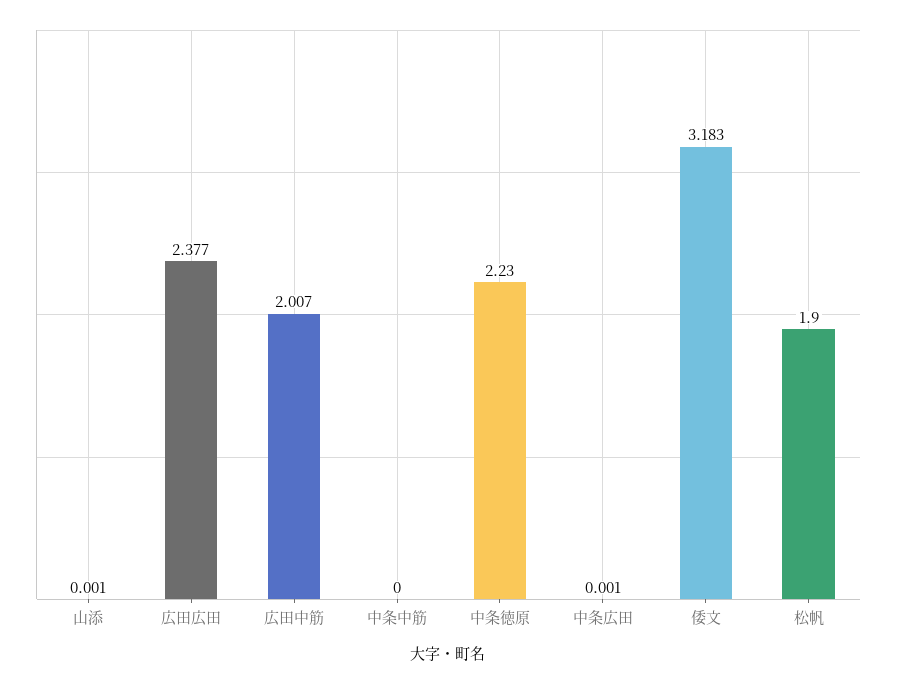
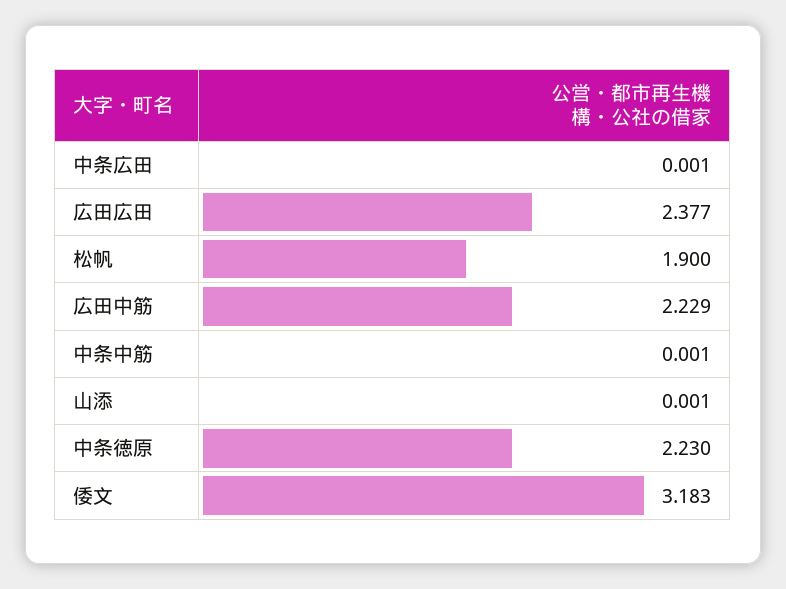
  {
    "山添": 0.001,
    "広田広田": 2.377,
-   "広田中筋": 2.007,
+   "広田中筋": 2.229,
-   "中条中筋": 0,
+   "中条中筋": 0.001,
    "中条徳原": 2.23,
    "中条広田": 0.001,
    "倭文": 3.183,
    "松帆": 1.9
  }

